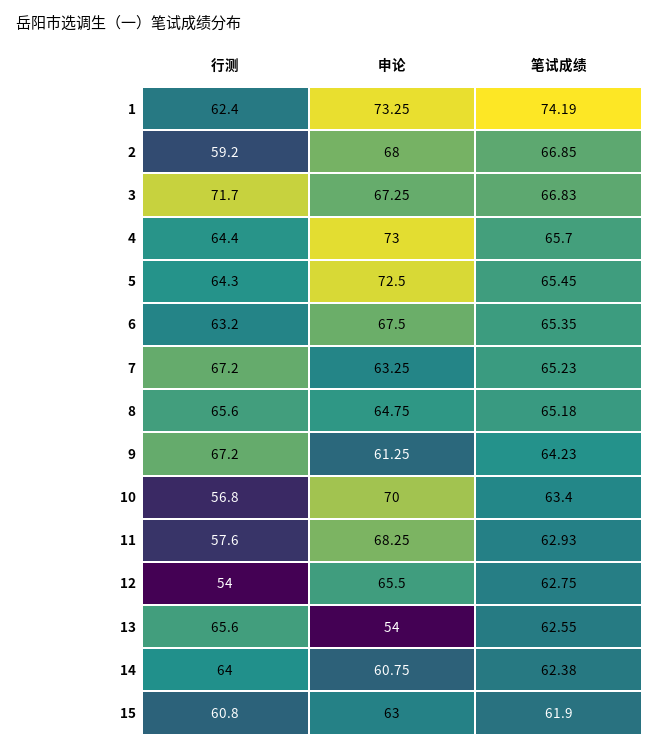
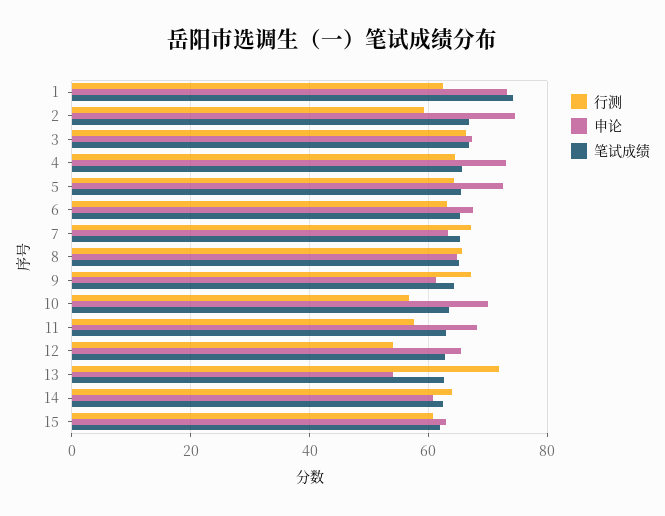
  {
    "行测": {
      "1": 62.4,
      "2": 59.2,
-     "3": 71.7,
+     "3": 66,
      "4": 64.4,
      "5": 64.3,
      "6": 63.2,
      "7": 67.2,
      "8": 65.6,
      "9": 67.2,
      "10": 56.8,
      "11": 57.6,
      "12": 54,
-     "13": 65.6,
+     "13": 72,
      "14": 64,
      "15": 60.8
    },
    "申论": {
      "1": 73.25,
-     "2": 68,
+     "2": 74,
      "3": 67.25,
      "4": 73,
      "5": 72.5,
      "6": 67.5,
      "7": 63.25,
      "8": 64.75,
      "9": 61.25,
      "10": 70,
      "11": 68.25,
      "12": 65.5,
      "13": 54,
      "14": 60.75,
      "15": 63
    },
    "笔试成绩": {
      "1": 74.19,
      "2": 66.85,
      "3": 66.83,
      "4": 65.7,
      "5": 65.45,
      "6": 65.35,
      "7": 65.23,
      "8": 65.18,
      "9": 64.23,
      "10": 63.4,
      "11": 62.93,
      "12": 62.75,
      "13": 62.55,
      "14": 62.38,
      "15": 61.9
    }
  }

